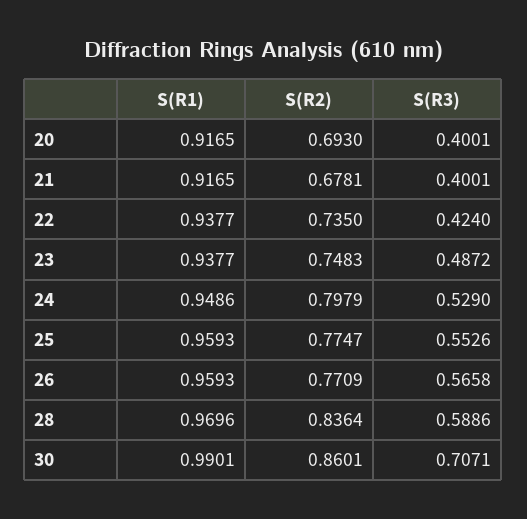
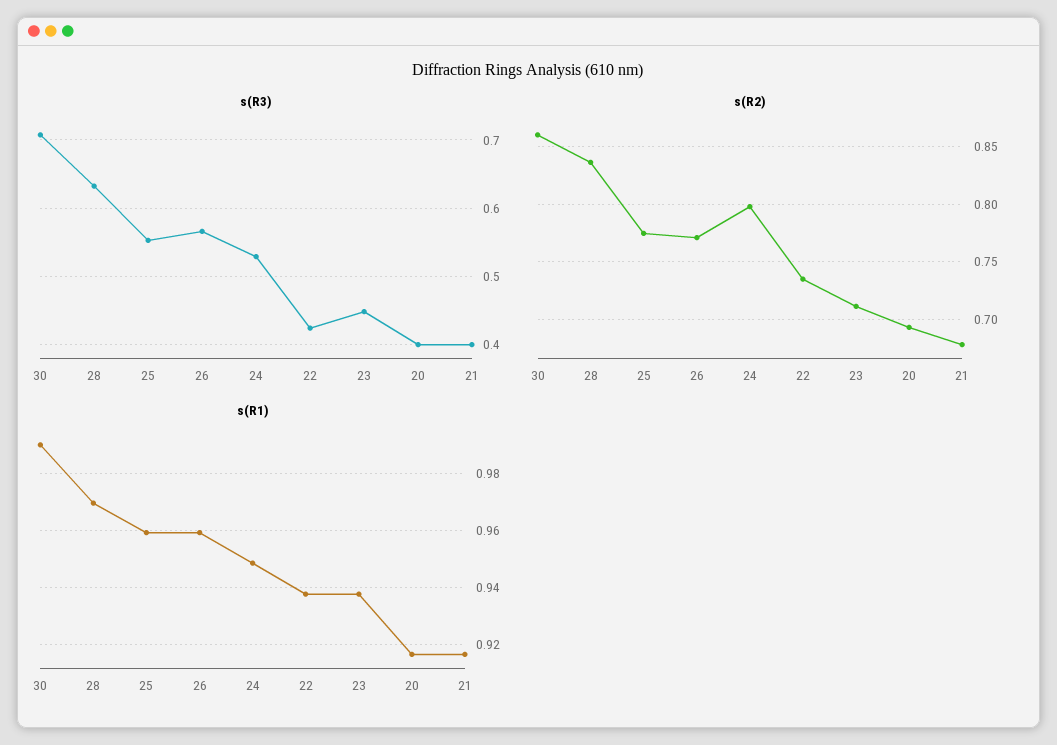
  {
    "S(R1)": {
      "20": 0.9165,
      "21": 0.9165,
      "22": 0.9377,
      "23": 0.9377,
      "24": 0.9486,
      "25": 0.9593,
      "26": 0.9593,
      "28": 0.9696,
      "30": 0.9901
    },
    "S(R2)": {
      "20": 0.693,
      "21": 0.6781,
      "22": 0.735,
-     "23": 0.7483,
+     "23": 0.71,
      "24": 0.7979,
      "25": 0.7747,
      "26": 0.7709,
      "28": 0.8364,
      "30": 0.8601
    },
    "S(R3)": {
      "20": 0.4001,
      "21": 0.4001,
      "22": 0.424,
-     "23": 0.4872,
+     "23": 0.45,
      "24": 0.529,
      "25": 0.5526,
      "26": 0.5658,
-     "28": 0.5886,
+     "28": 0.63,
      "30": 0.7071
    }
  }

